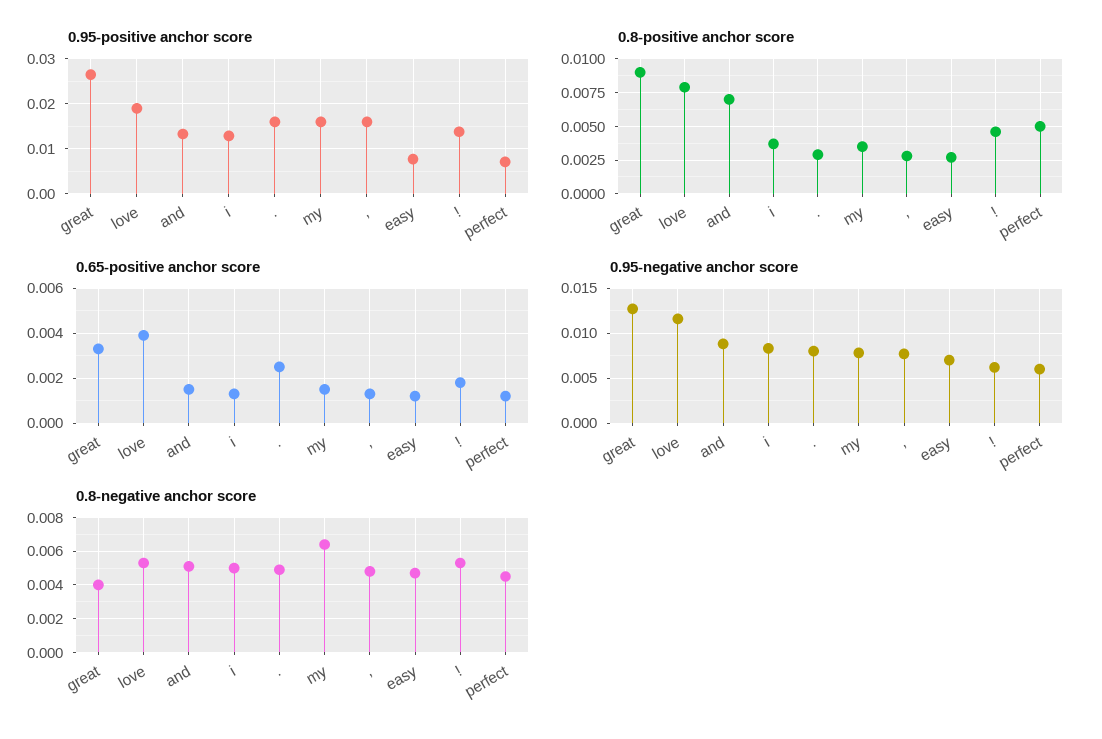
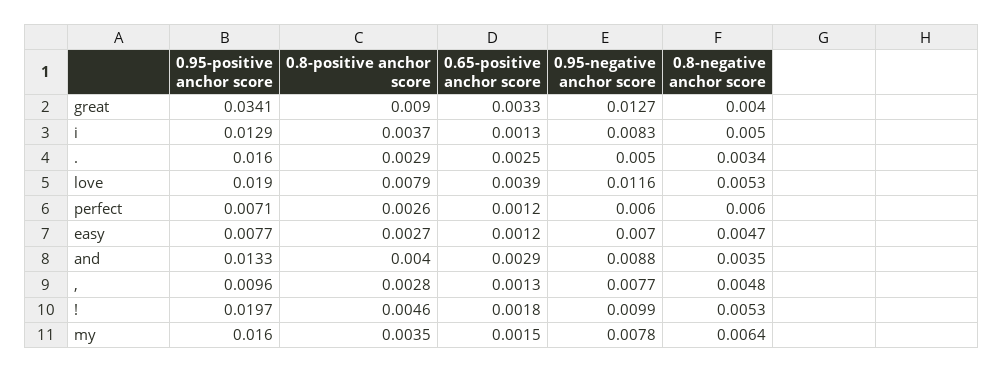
  {
    "0.95-positive anchor score": {
-     "great": 0.026,
+     "great": 0.0341,
      "love": 0.019,
      "and": 0.0133,
      "i": 0.0129,
      ".": 0.016,
      "my": 0.016,
-     ",": 0.016,
+     ",": 0.0096,
      "easy": 0.0077,
-     "!": 0.014,
+     "!": 0.0197,
      "perfect": 0.0071
    },
    "0.8-positive anchor score": {
      "great": 0.009,
      "love": 0.0079,
-     "and": 0.007,
+     "and": 0.004,
      "i": 0.0037,
      ".": 0.0029,
      "my": 0.0035,
      ",": 0.0028,
      "easy": 0.0027,
      "!": 0.0046,
-     "perfect": 0.005
+     "perfect": 0.0026
    },
    "0.65-positive anchor score": {
      "great": 0.0033,
      "love": 0.0039,
-     "and": 0.0015,
+     "and": 0.0029,
      "i": 0.0013,
      ".": 0.0025,
      "my": 0.0015,
      ",": 0.0013,
      "easy": 0.0012,
      "!": 0.0018,
      "perfect": 0.0012
    },
    "0.95-negative anchor score": {
      "great": 0.0127,
      "love": 0.0116,
      "and": 0.0088,
      "i": 0.0083,
-     ".": 0.008,
+     ".": 0.005,
      "my": 0.0078,
      ",": 0.0077,
      "easy": 0.007,
-     "!": 0.006,
+     "!": 0.0099,
      "perfect": 0.006
    },
    "0.8-negative anchor score": {
      "great": 0.004,
      "love": 0.0053,
-     "and": 0.005,
+     "and": 0.0035,
      "i": 0.005,
-     ".": 0.005,
+     ".": 0.0034,
      "my": 0.0064,
      ",": 0.0048,
      "easy": 0.0047,
      "!": 0.0053,
-     "perfect": 0.0045
+     "perfect": 0.006
    }
  }

